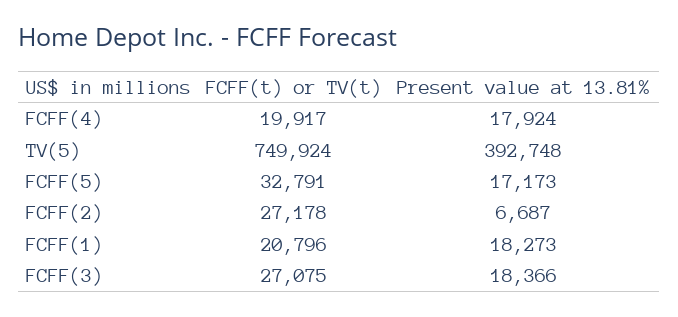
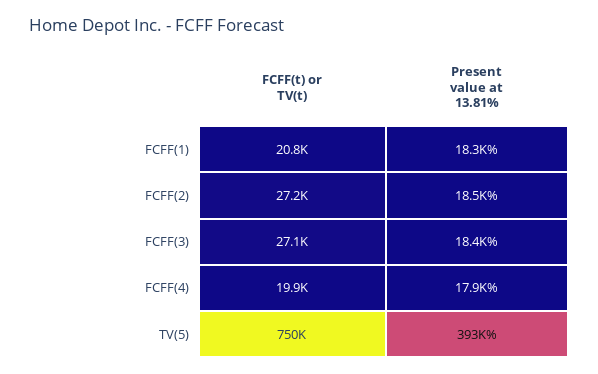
  {
    "FCFF(t) or TV(t)": {
      "FCFF(4)": 19917,
      "TV(5)": 749924,
-     "FCFF(5)": 32791,
      "FCFF(2)": 27178,
      "FCFF(1)": 20796,
      "FCFF(3)": 27075
    },
    "Present value at 13.81%": {
      "FCFF(4)": 17924,
      "TV(5)": 392748,
-     "FCFF(5)": 17173,
-     "FCFF(2)": 6687,
+     "FCFF(2)": 18500,
      "FCFF(1)": 18273,
      "FCFF(3)": 18366
    }
  }

